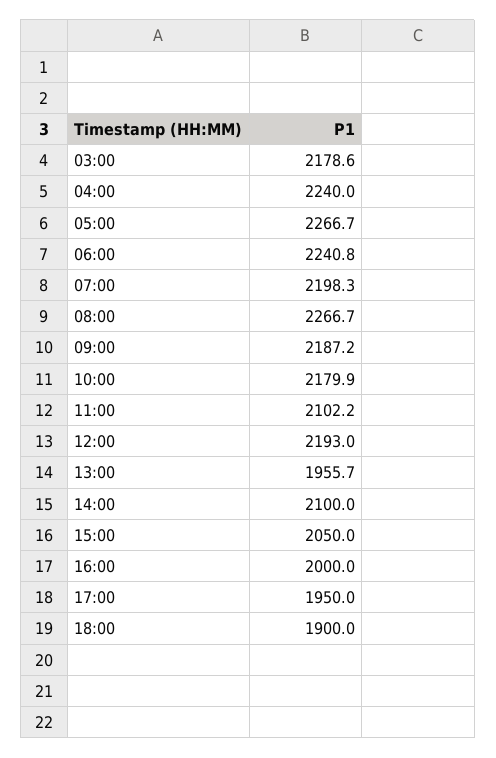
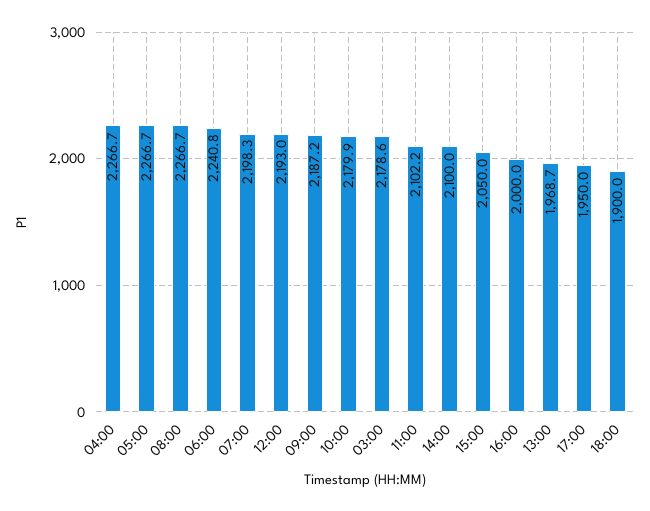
  {
    "03:00": 2178.6,
-   "04:00": 2240,
+   "04:00": 2266.7,
    "05:00": 2266.7,
    "06:00": 2240.8,
    "07:00": 2198.3,
    "08:00": 2266.7,
    "09:00": 2187.2,
    "10:00": 2179.9,
    "11:00": 2102.2,
    "12:00": 2193,
-   "13:00": 1955.7,
+   "13:00": 1968.7,
    "14:00": 2100,
    "15:00": 2050,
    "16:00": 2000,
    "17:00": 1950,
    "18:00": 1900
  }

